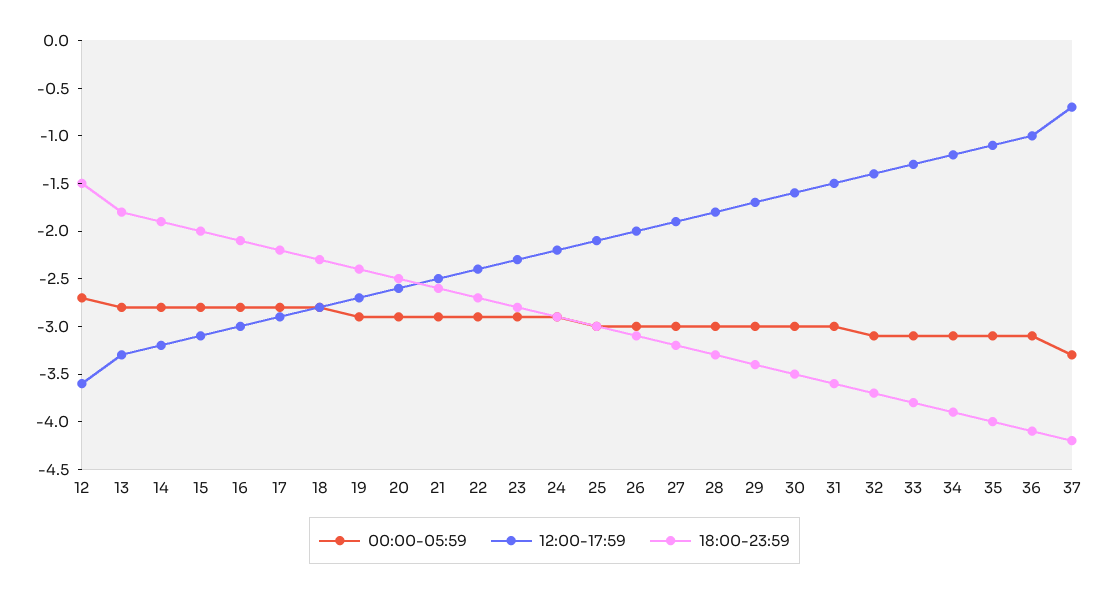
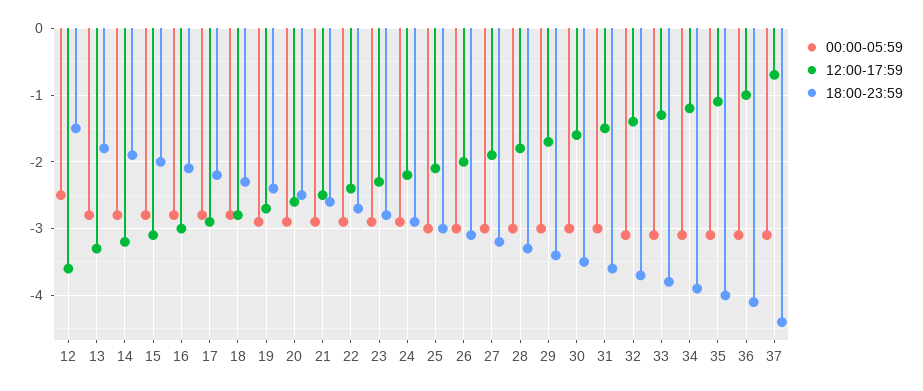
  {
    "00:00-05:59": {
-     "12": -2.7,
+     "12": -2.5,
      "13": -2.8,
      "14": -2.8,
      "15": -2.8,
      "16": -2.8,
      "17": -2.8,
      "18": -2.8,
      "19": -2.9,
      "20": -2.9,
      "21": -2.9,
      "22": -2.9,
      "23": -2.9,
      "24": -2.9,
      "25": -3,
      "26": -3,
      "27": -3,
      "28": -3,
      "29": -3,
      "30": -3,
      "31": -3,
      "32": -3.1,
      "33": -3.1,
      "34": -3.1,
      "35": -3.1,
      "36": -3.1,
-     "37": -3.3
+     "37": -3.1
    },
    "12:00-17:59": {
      "12": -3.6,
      "13": -3.3,
      "14": -3.2,
      "15": -3.1,
      "16": -3,
      "17": -2.9,
      "18": -2.8,
      "19": -2.7,
      "20": -2.6,
      "21": -2.5,
      "22": -2.4,
      "23": -2.3,
      "24": -2.2,
      "25": -2.1,
      "26": -2,
      "27": -1.9,
      "28": -1.8,
      "29": -1.7,
      "30": -1.6,
      "31": -1.5,
      "32": -1.4,
      "33": -1.3,
      "34": -1.2,
      "35": -1.1,
      "36": -1,
      "37": -0.7
    },
    "18:00-23:59": {
      "12": -1.5,
      "13": -1.8,
      "14": -1.9,
      "15": -2,
      "16": -2.1,
      "17": -2.2,
      "18": -2.3,
      "19": -2.4,
      "20": -2.5,
      "21": -2.6,
      "22": -2.7,
      "23": -2.8,
      "24": -2.9,
      "25": -3,
      "26": -3.1,
      "27": -3.2,
      "28": -3.3,
      "29": -3.4,
      "30": -3.5,
      "31": -3.6,
      "32": -3.7,
      "33": -3.8,
      "34": -3.9,
      "35": -4,
      "36": -4.1,
-     "37": -4.2
+     "37": -4.4
    }
  }

